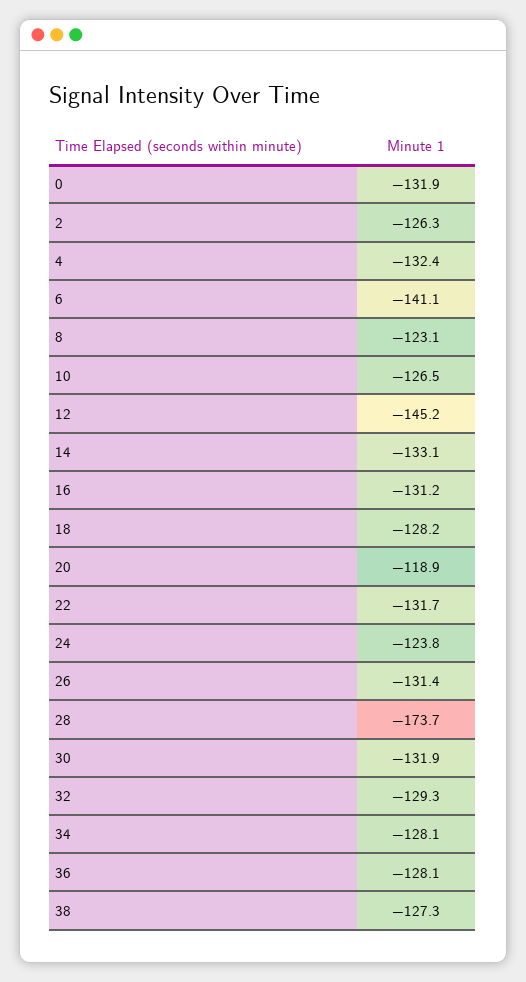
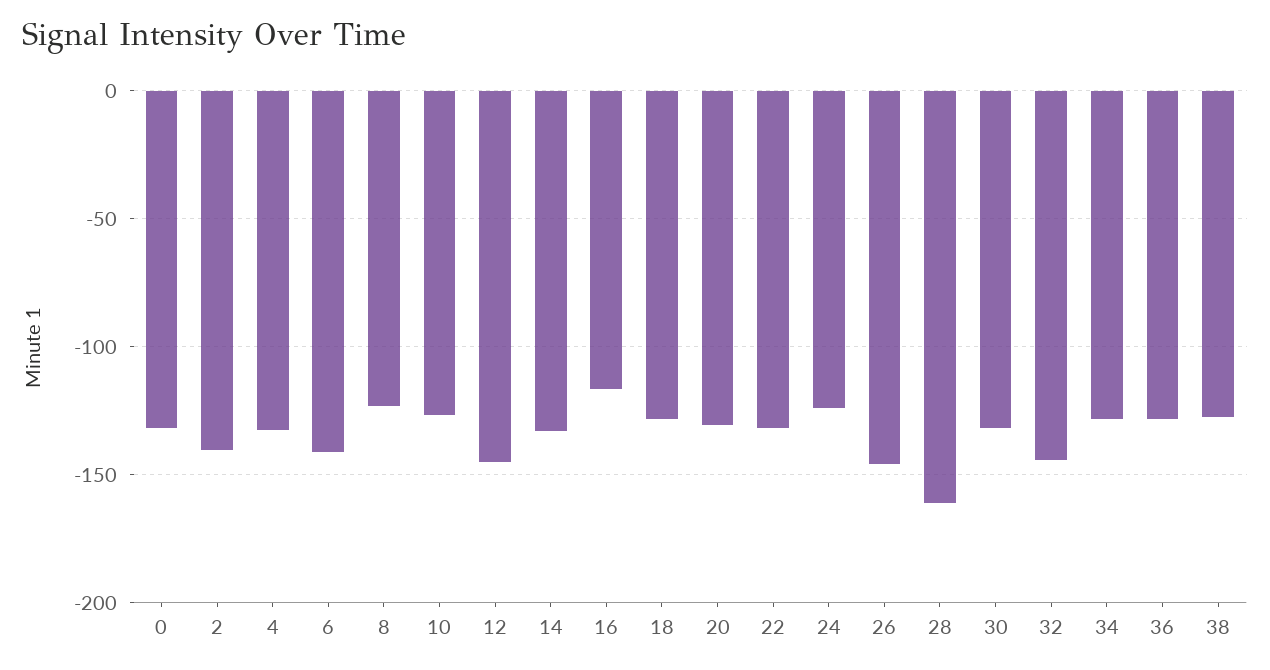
  {
    "0": -131.9,
-   "2": -126.3,
+   "2": -140,
    "4": -132.4,
    "6": -141.1,
    "8": -123.1,
    "10": -126.5,
    "12": -145.2,
    "14": -133.1,
-   "16": -131.2,
+   "16": -115,
    "18": -128.2,
-   "20": -118.9,
+   "20": -130,
    "22": -131.7,
    "24": -123.8,
-   "26": -131.4,
+   "26": -145,
-   "28": -173.7,
+   "28": -160,
    "30": -131.9,
-   "32": -129.3,
+   "32": -145,
    "34": -128.1,
    "36": -128.1,
    "38": -127.3
  }

